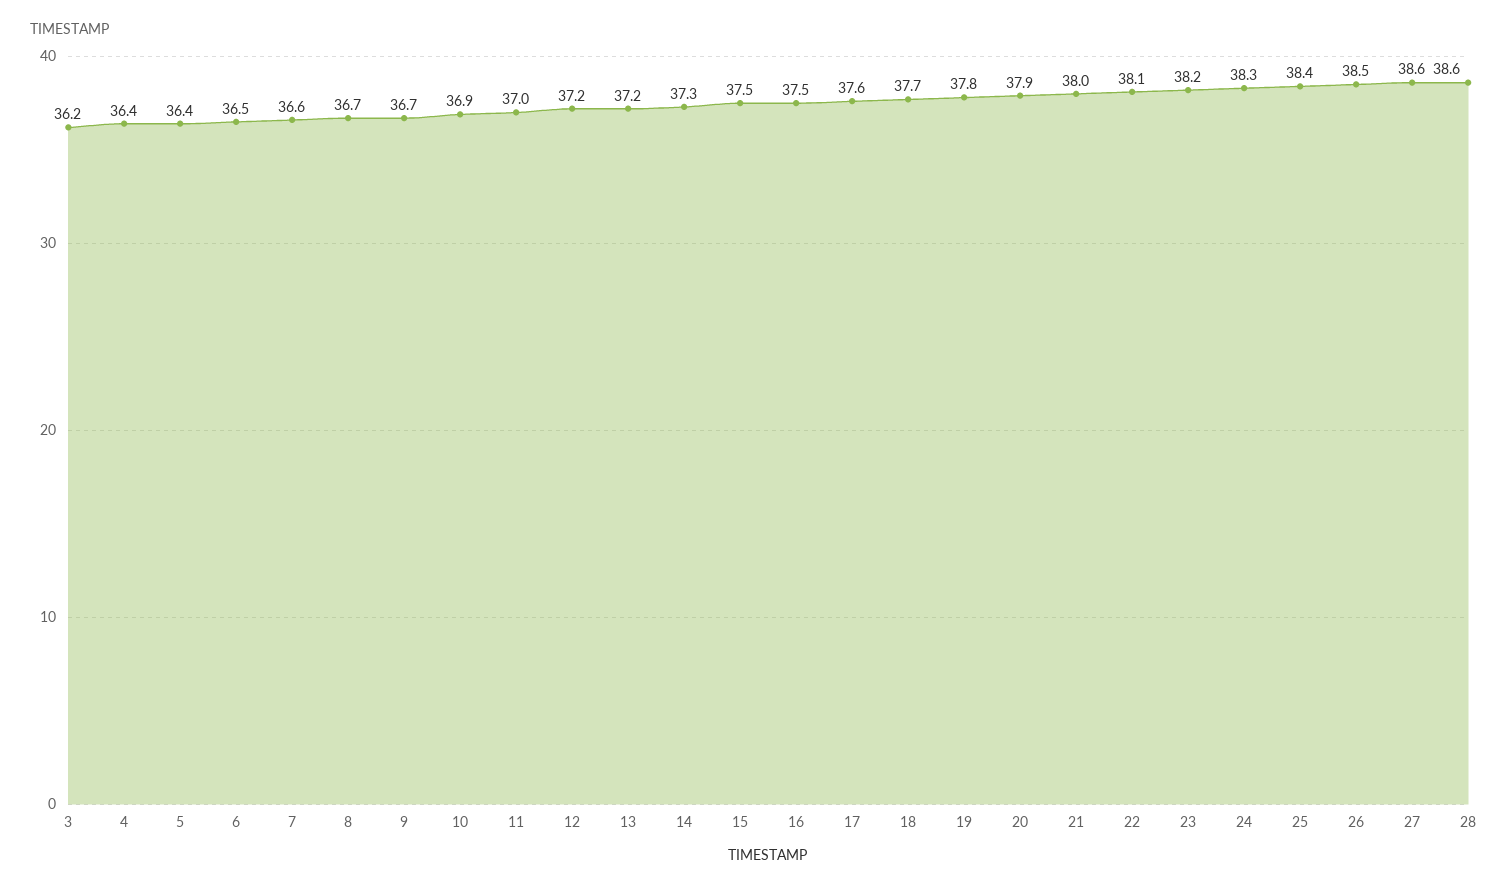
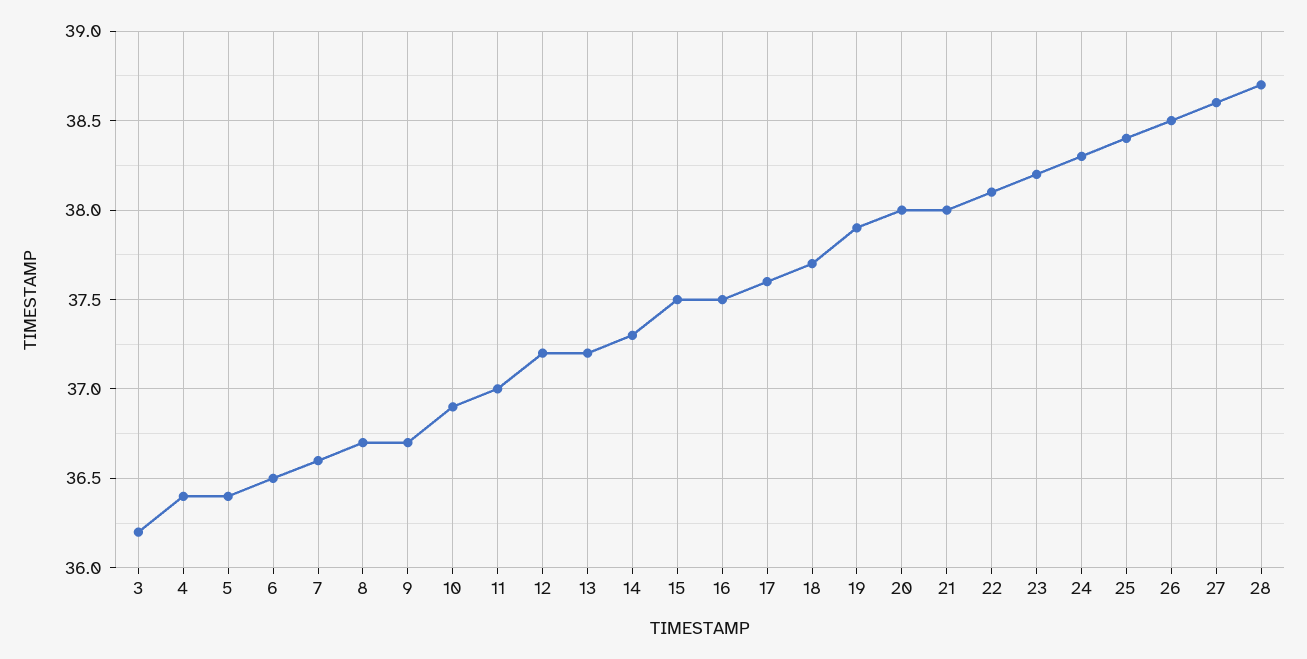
  {
    "3": 36.2,
    "4": 36.4,
    "5": 36.4,
    "6": 36.5,
    "7": 36.6,
    "8": 36.7,
    "9": 36.7,
    "10": 36.9,
    "11": 37,
    "12": 37.2,
    "13": 37.2,
    "14": 37.3,
    "15": 37.5,
    "16": 37.5,
    "17": 37.6,
    "18": 37.7,
-   "19": 37.8,
+   "19": 37.9,
-   "20": 37.9,
+   "20": 38,
    "21": 38,
    "22": 38.1,
    "23": 38.2,
    "24": 38.3,
    "25": 38.4,
    "26": 38.5,
    "27": 38.6,
-   "28": 38.6
+   "28": 38.7
  }

